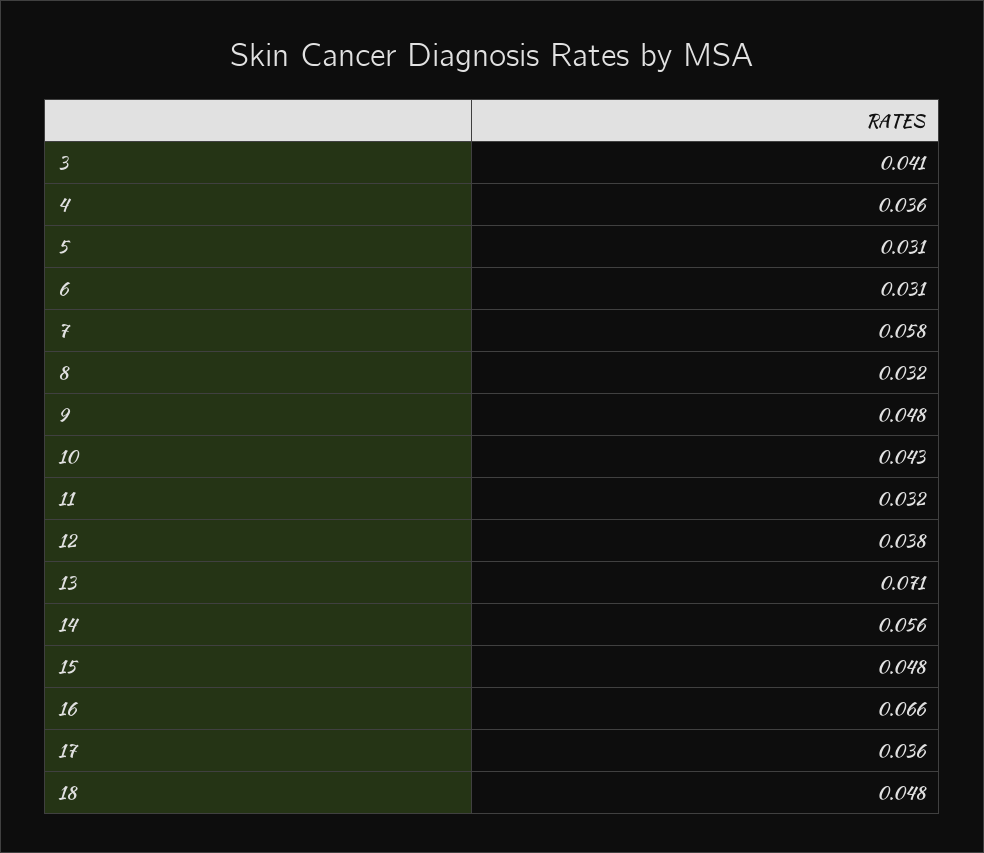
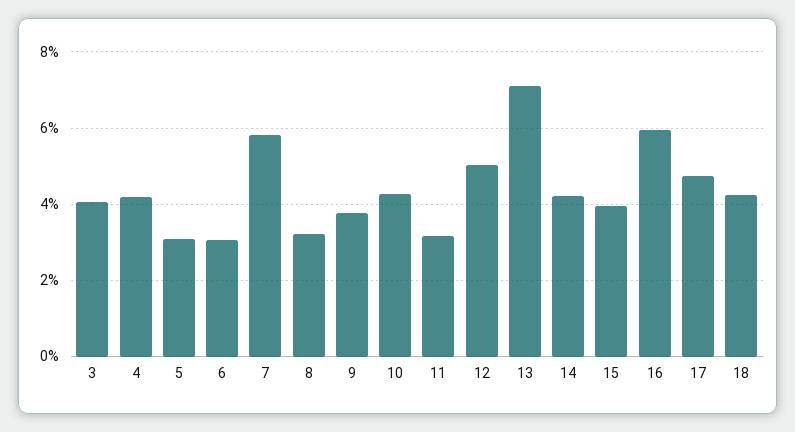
  {
    "3": 0.041,
-   "4": 0.036,
+   "4": 0.042,
    "5": 0.031,
    "6": 0.031,
    "7": 0.058,
    "8": 0.032,
-   "9": 0.048,
+   "9": 0.038,
    "10": 0.043,
    "11": 0.032,
-   "12": 0.038,
+   "12": 0.05,
    "13": 0.071,
-   "14": 0.056,
+   "14": 0.042,
-   "15": 0.048,
+   "15": 0.04,
-   "16": 0.066,
+   "16": 0.06,
-   "17": 0.036,
+   "17": 0.048,
-   "18": 0.048
+   "18": 0.042
  }

